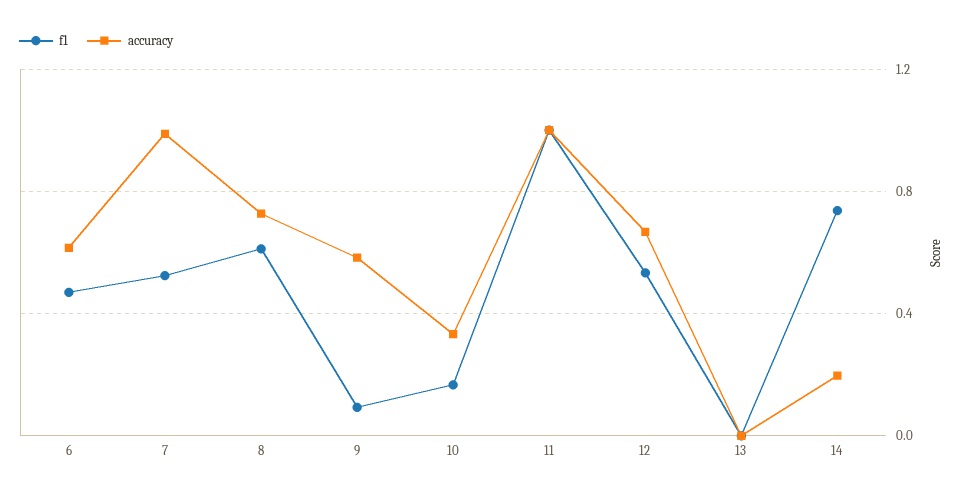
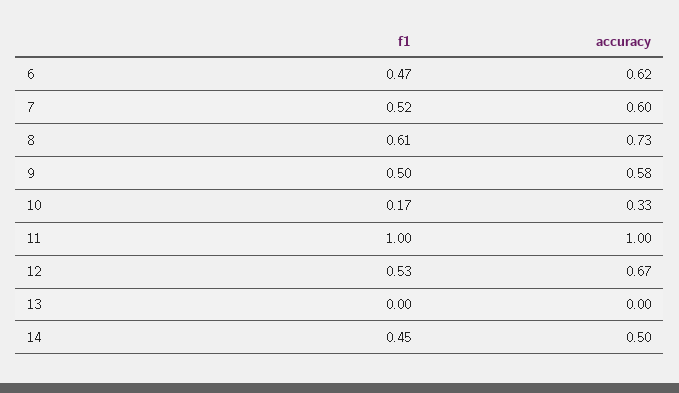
  {
    "f1": {
      "6": 0.47,
      "7": 0.52,
      "8": 0.61,
-     "9": 0.1,
+     "9": 0.5,
      "10": 0.17,
      "11": 1,
      "12": 0.53,
      "13": 0,
-     "14": 0.75
+     "14": 0.45
    },
    "accuracy": {
      "6": 0.62,
-     "7": 1,
+     "7": 0.6,
      "8": 0.73,
      "9": 0.58,
      "10": 0.33,
      "11": 1,
      "12": 0.67,
      "13": 0,
-     "14": 0.2
+     "14": 0.5
    }
  }

